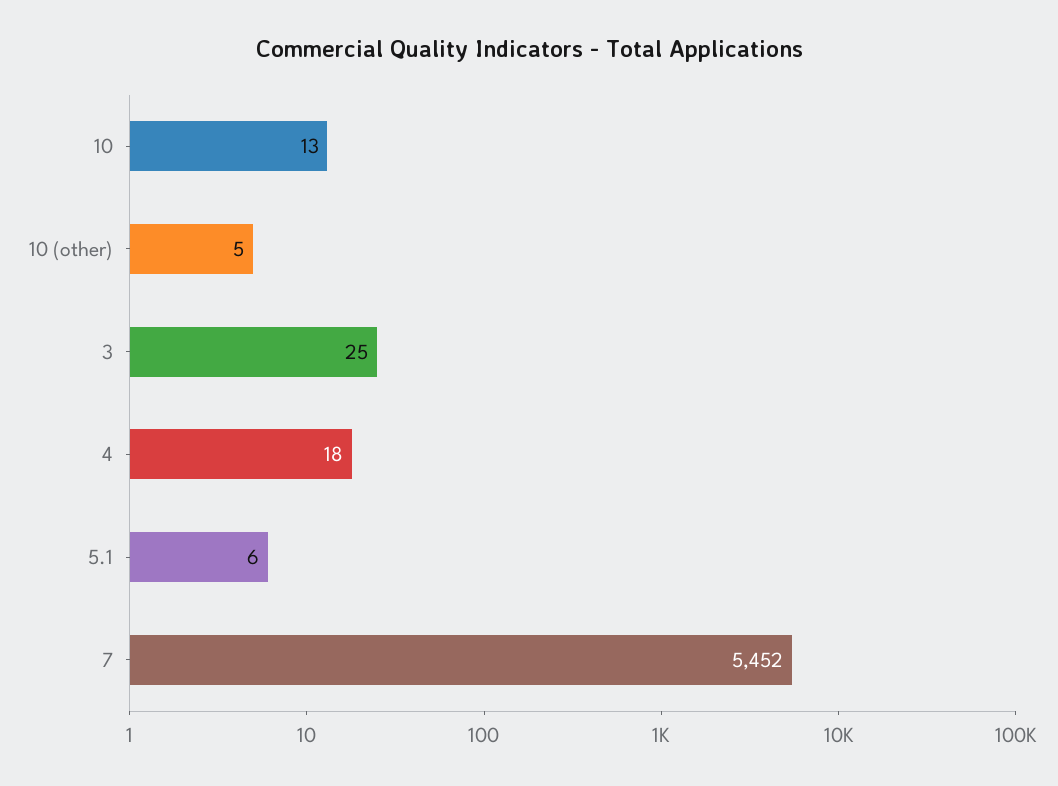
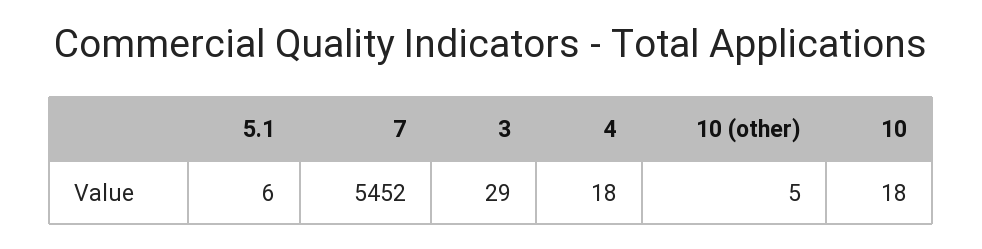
  {
-   "10": 13,
+   "10": 18,
    "10 (other)": 5,
-   "3": 25,
+   "3": 29,
    "4": 18,
    "5.1": 6,
    "7": 5452
  }

